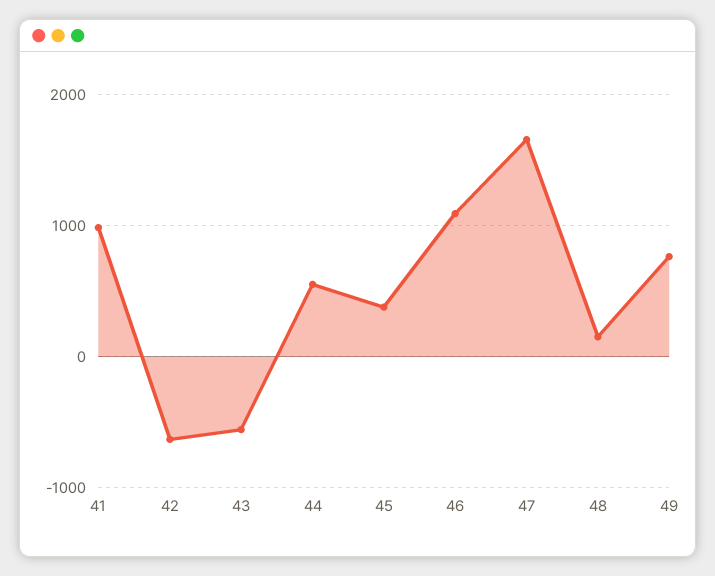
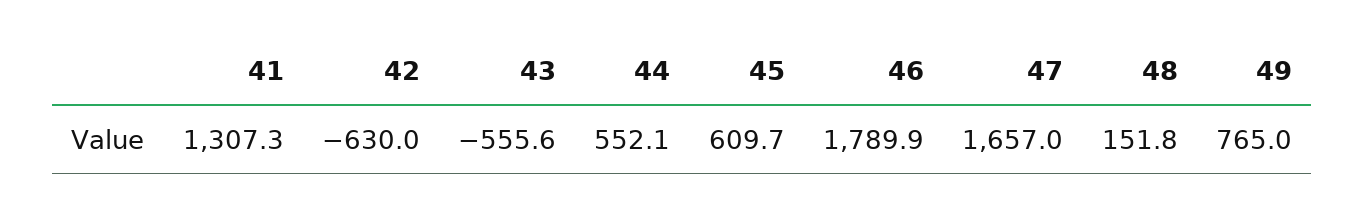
  {
-   "41": 1000,
+   "41": 1307.3,
    "42": -630,
    "43": -555.6,
    "44": 552.1,
-   "45": 400,
+   "45": 609.7,
-   "46": 1100,
+   "46": 1789.9,
    "47": 1657,
    "48": 151.8,
    "49": 765
  }

